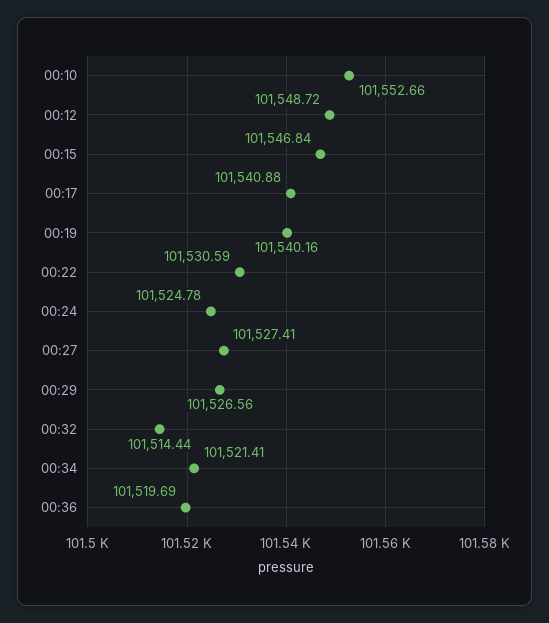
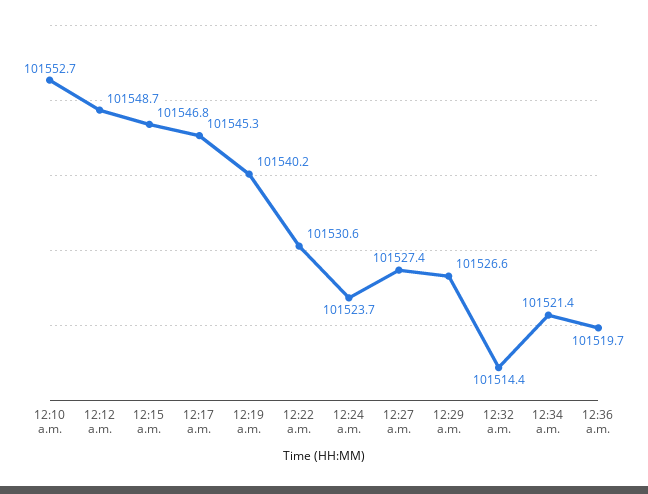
  {
    "00:10": 101552.66,
    "00:12": 101548.72,
    "00:15": 101546.84,
-   "00:17": 101540.88,
+   "00:17": 101545.3,
    "00:19": 101540.16,
    "00:22": 101530.59,
-   "00:24": 101524.78,
+   "00:24": 101523.7,
    "00:27": 101527.41,
    "00:29": 101526.56,
    "00:32": 101514.44,
    "00:34": 101521.41,
    "00:36": 101519.69
  }

